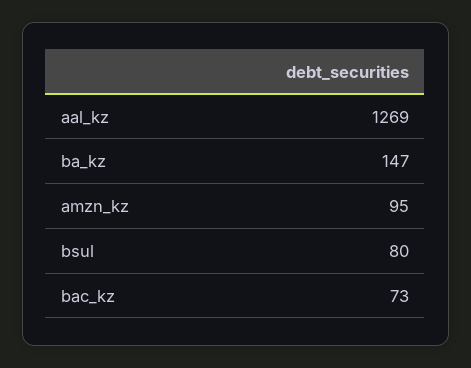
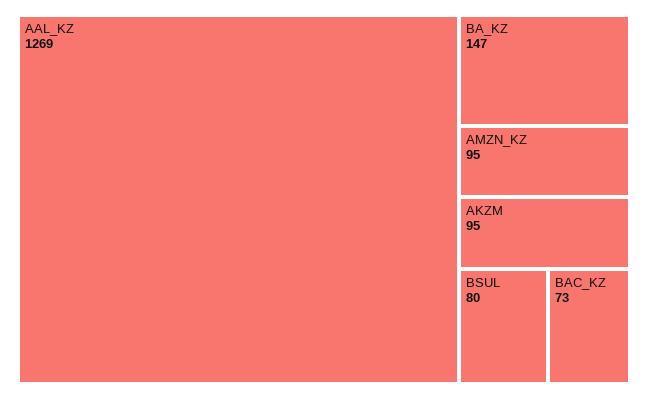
  {
    "aal_kz": 1269,
    "ba_kz": 147,
    "amzn_kz": 95,
    "bsul": 80,
-   "bac_kz": 73
+   "bac_kz": 73,
+   "AKZM": 95
  }

